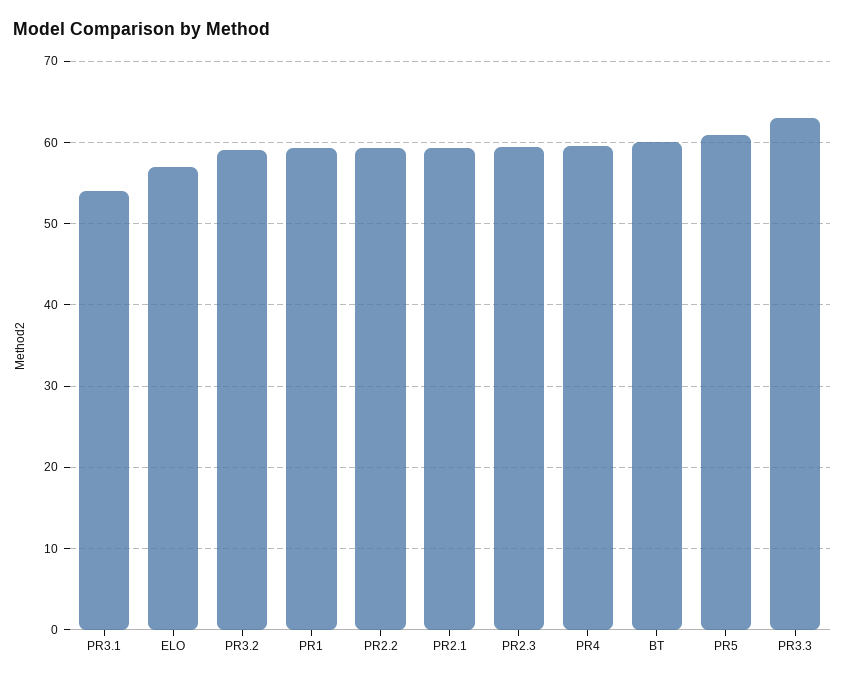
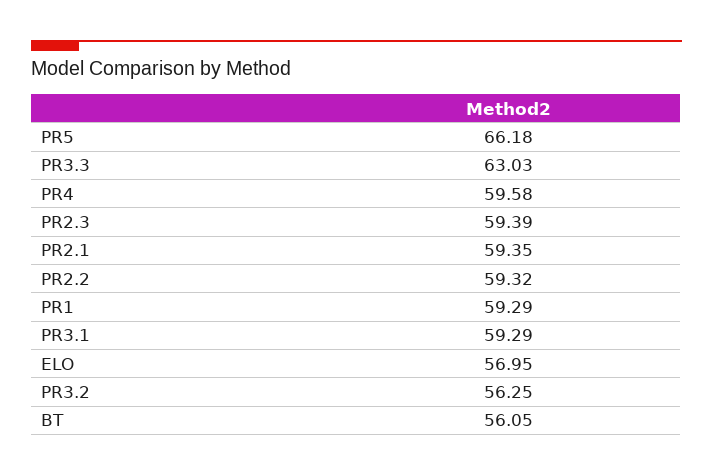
  {
-   "PR3.1": 54,
+   "PR3.1": 59.29,
    "ELO": 56.95,
-   "PR3.2": 59,
+   "PR3.2": 56.25,
    "PR1": 59.29,
    "PR2.2": 59.32,
    "PR2.1": 59.35,
    "PR2.3": 59.39,
    "PR4": 59.58,
-   "BT": 60,
+   "BT": 56.05,
-   "PR5": 61,
+   "PR5": 66.18,
    "PR3.3": 63.03
  }

